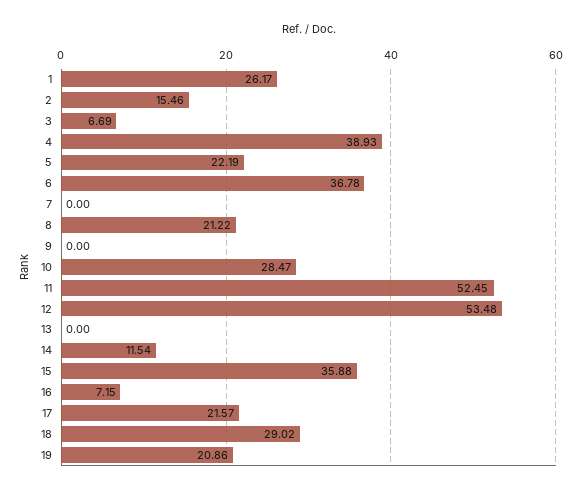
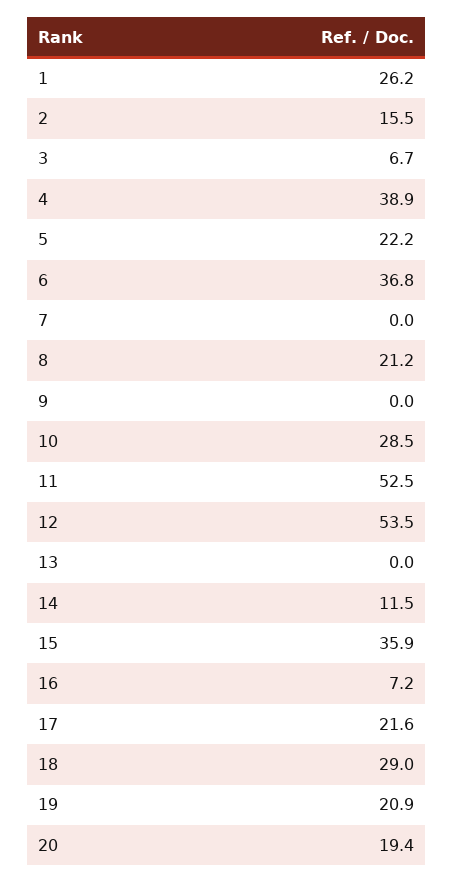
  {
    "1": 26.17,
    "2": 15.46,
    "3": 6.69,
    "4": 38.93,
    "5": 22.19,
    "6": 36.78,
    "7": 0,
    "8": 21.22,
    "9": 0,
    "10": 28.47,
    "11": 52.45,
    "12": 53.48,
    "13": 0,
    "14": 11.54,
    "15": 35.88,
    "16": 7.15,
    "17": 21.57,
    "18": 29.02,
-   "19": 20.86
+   "19": 20.86,
+   "20": 19.4
  }

